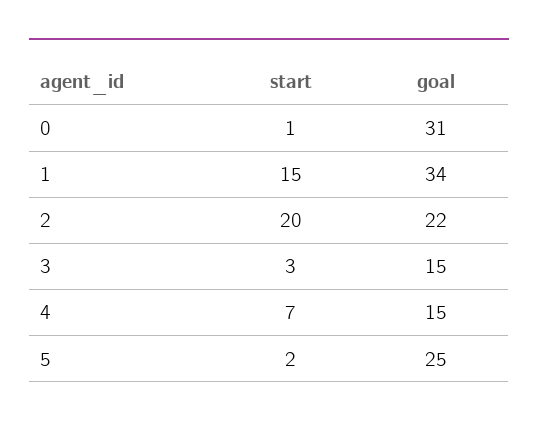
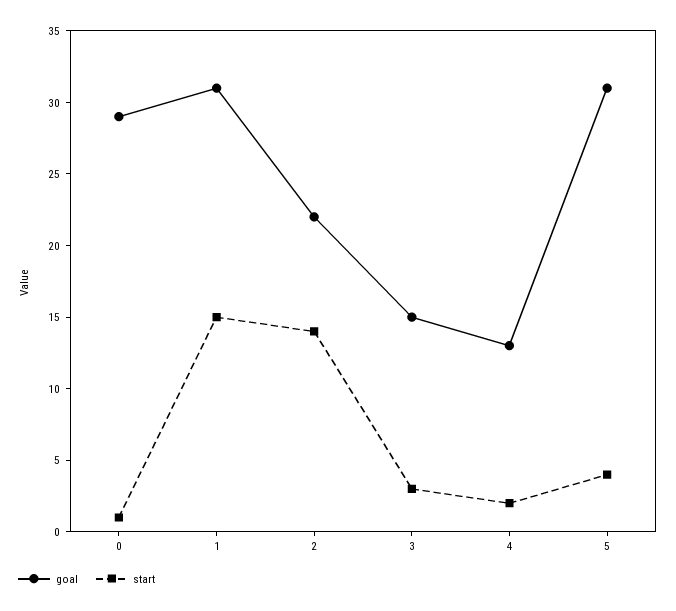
  {
    "start": {
      "0": 1,
      "1": 15,
-     "2": 20,
+     "2": 14,
      "3": 3,
-     "4": 7,
+     "4": 2,
-     "5": 2
+     "5": 4
    },
    "goal": {
-     "0": 31,
+     "0": 29,
-     "1": 34,
+     "1": 31,
      "2": 22,
      "3": 15,
-     "4": 15,
+     "4": 13,
-     "5": 25
+     "5": 31
    }
  }

